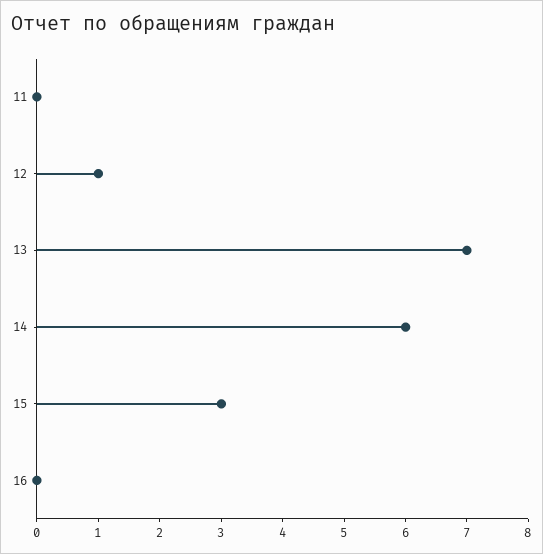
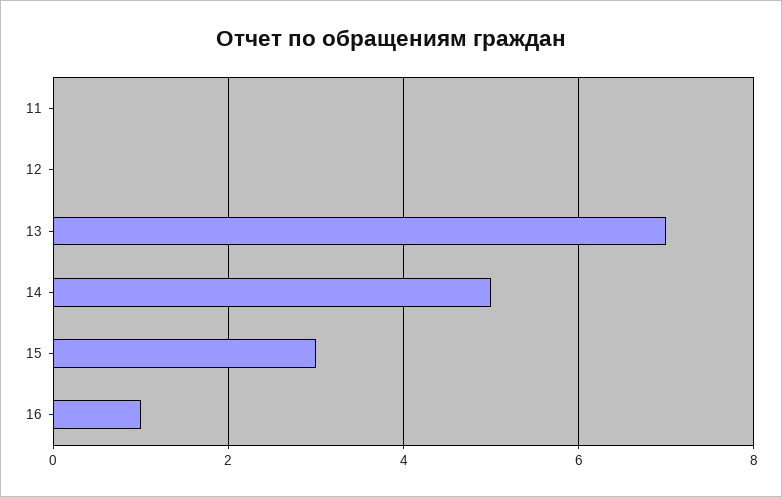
  {
    "11": 0,
-   "12": 1,
+   "12": 0,
    "13": 7,
-   "14": 6,
+   "14": 5,
    "15": 3,
-   "16": 0
+   "16": 1
  }

